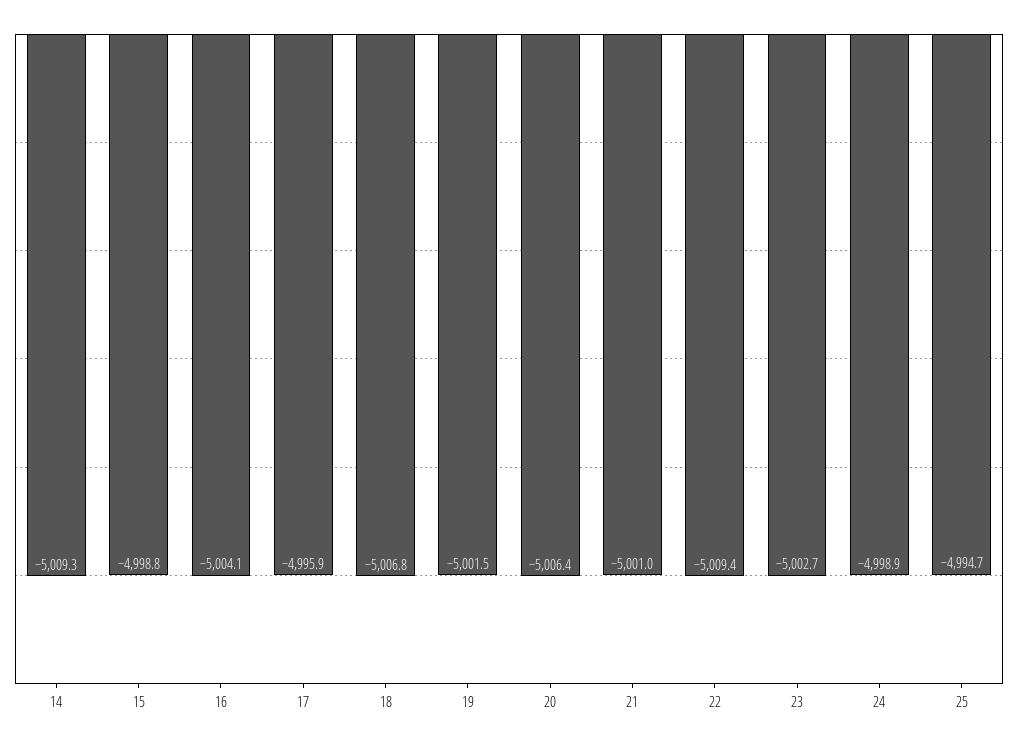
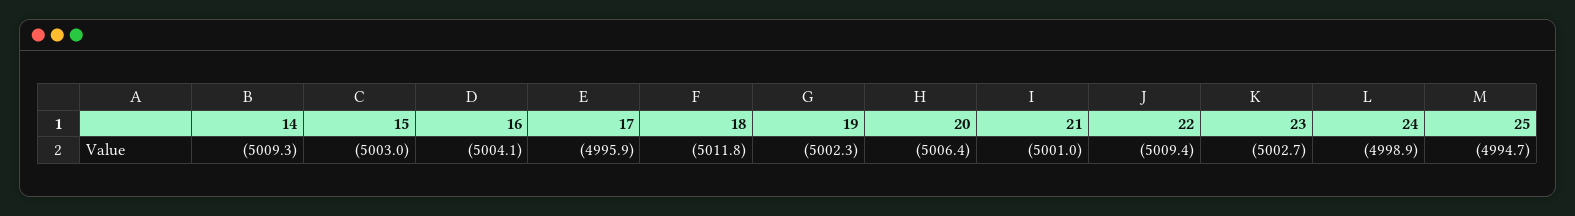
  {
    "14": -5009.3,
-   "15": -4998.8,
+   "15": -5003,
    "16": -5004.1,
    "17": -4995.9,
-   "18": -5006.8,
+   "18": -5011.8,
-   "19": -5001.5,
+   "19": -5002.3,
    "20": -5006.4,
    "21": -5001,
    "22": -5009.4,
    "23": -5002.7,
    "24": -4998.9,
    "25": -4994.7
  }

